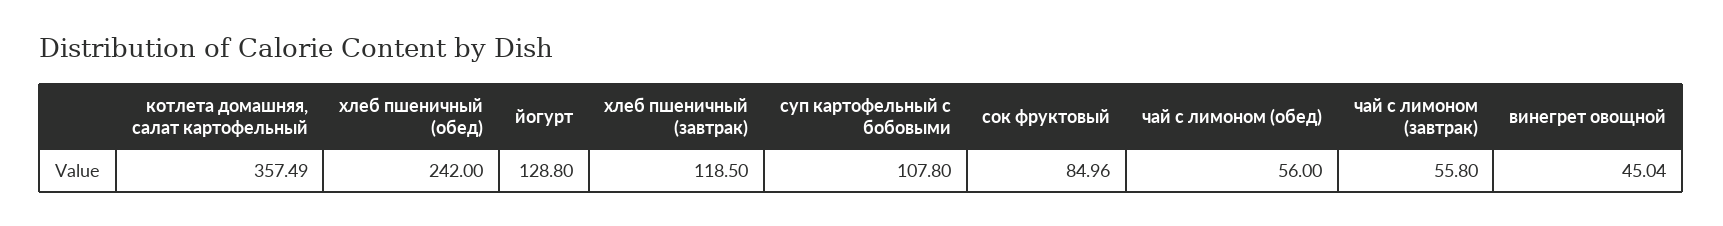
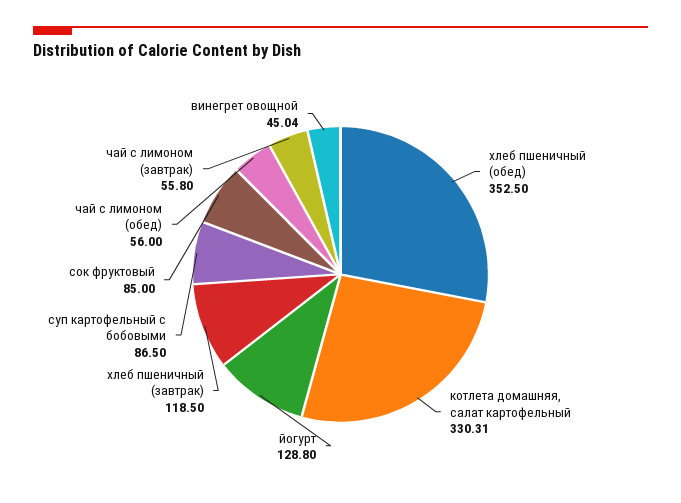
  {
-   "котлета домашняя, салат картофельный": 357.49,
+   "котлета домашняя, салат картофельный": 330.31,
-   "хлеб пшеничный (обед)": 242,
+   "хлеб пшеничный (обед)": 352.5,
    "йогурт": 128.8,
    "хлеб пшеничный (завтрак)": 118.5,
-   "суп картофельный с бобовыми": 107.8,
+   "суп картофельный с бобовыми": 86.5,
-   "сок фруктовый": 84.96,
+   "сок фруктовый": 85,
    "чай с лимоном (обед)": 56,
    "чай с лимоном (завтрак)": 55.8,
    "винегрет овощной": 45.04
  }

